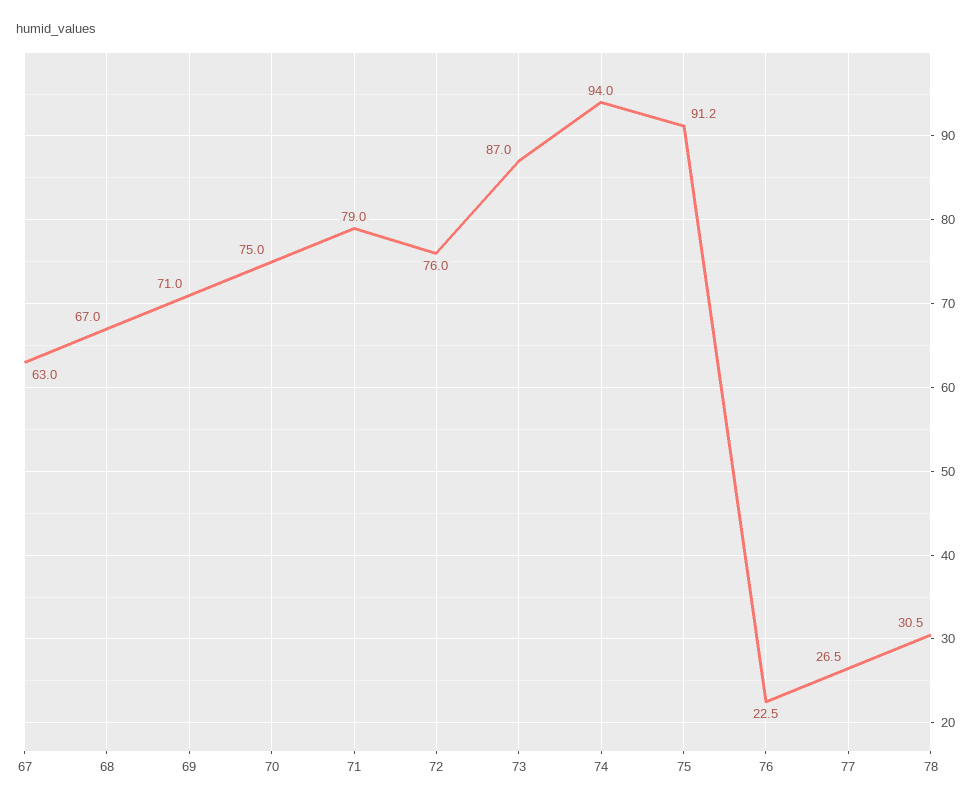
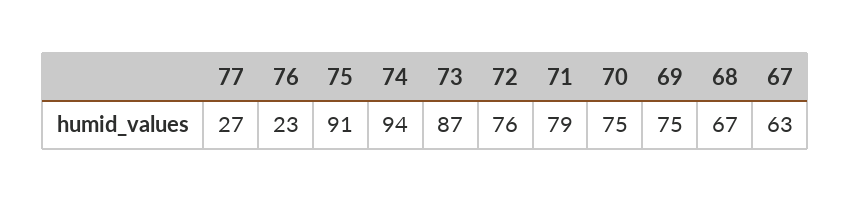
  {
    "67": 63,
    "68": 67,
-   "69": 71,
+   "69": 75,
    "70": 75,
    "71": 79,
    "72": 76,
    "73": 87,
    "74": 94,
    "75": 91.2,
    "76": 22.5,
-   "77": 26.5,
+   "77": 26.5
-   "78": 30.5
  }

